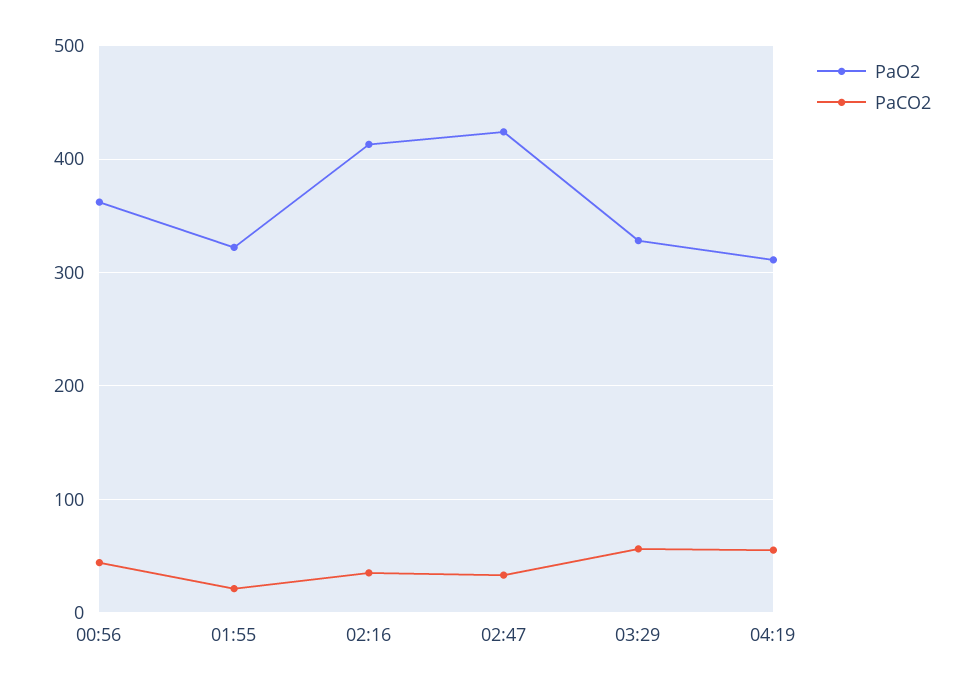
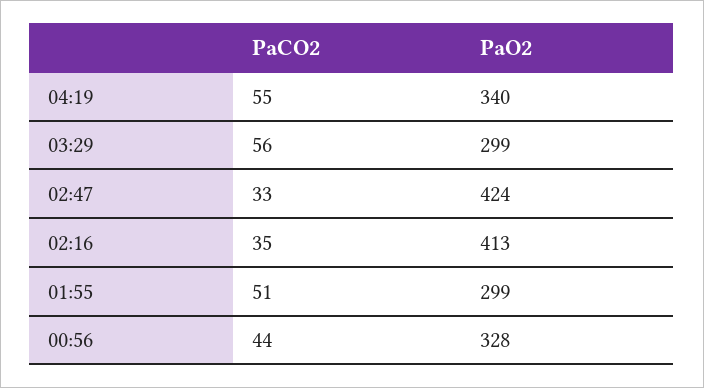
  {
    "PaO2": {
-     "00:56": 360,
+     "00:56": 328,
-     "01:55": 320,
+     "01:55": 299,
      "02:16": 413,
      "02:47": 424,
-     "03:29": 330,
+     "03:29": 299,
-     "04:19": 310
+     "04:19": 340
    },
    "PaCO2": {
      "00:56": 44,
-     "01:55": 20,
+     "01:55": 51,
      "02:16": 35,
      "02:47": 33,
      "03:29": 56,
      "04:19": 55
    }
  }

